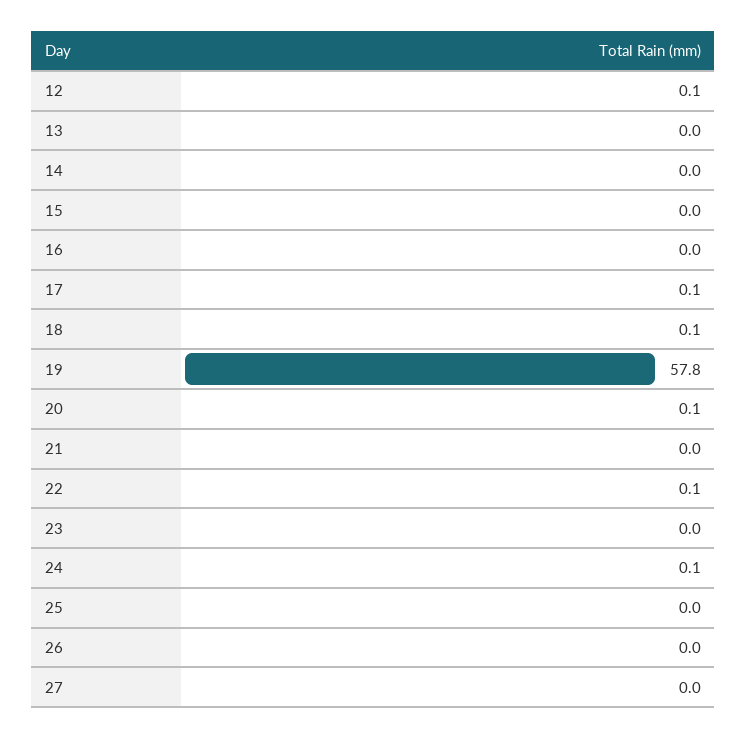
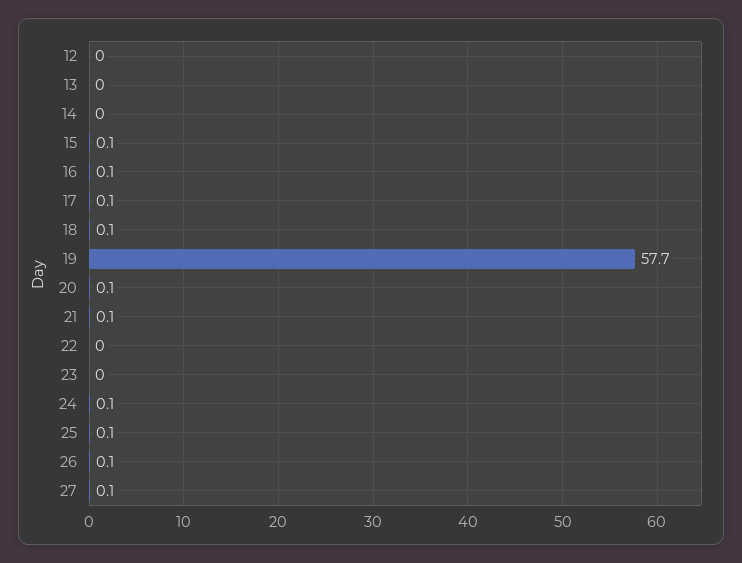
  {
-   "12": 0.1,
+   "12": 0,
    "13": 0,
    "14": 0,
-   "15": 0,
+   "15": 0.1,
-   "16": 0,
+   "16": 0.1,
    "17": 0.1,
    "18": 0.1,
-   "19": 57.8,
+   "19": 57.7,
    "20": 0.1,
-   "21": 0,
+   "21": 0.1,
-   "22": 0.1,
+   "22": 0,
    "23": 0,
    "24": 0.1,
-   "25": 0,
+   "25": 0.1,
-   "26": 0,
+   "26": 0.1,
-   "27": 0
+   "27": 0.1
  }

